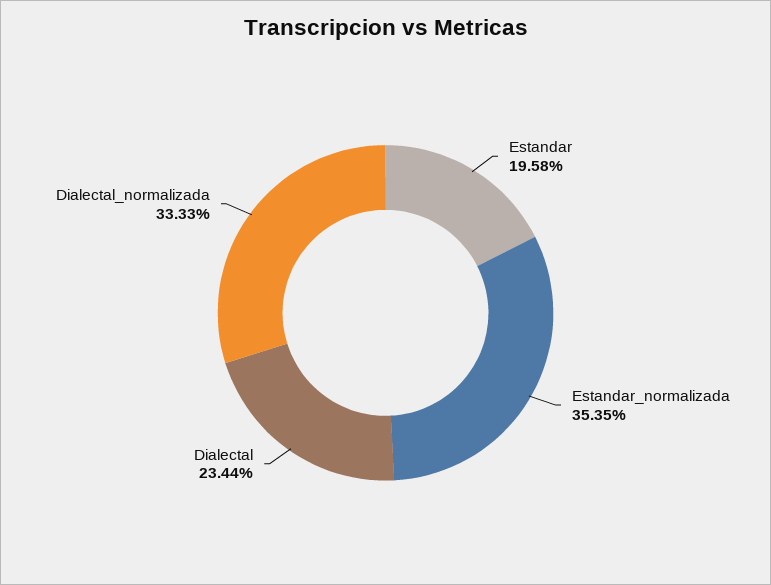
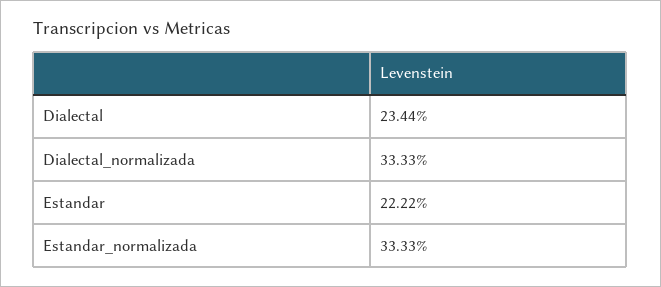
  {
-   "Estandar": 19.58,
+   "Estandar": 22.22,
-   "Estandar_normalizada": 35.35,
+   "Estandar_normalizada": 33.33,
    "Dialectal": 23.44,
    "Dialectal_normalizada": 33.33
  }

